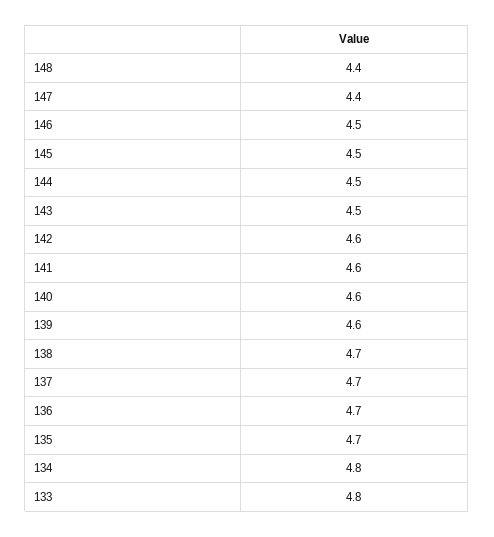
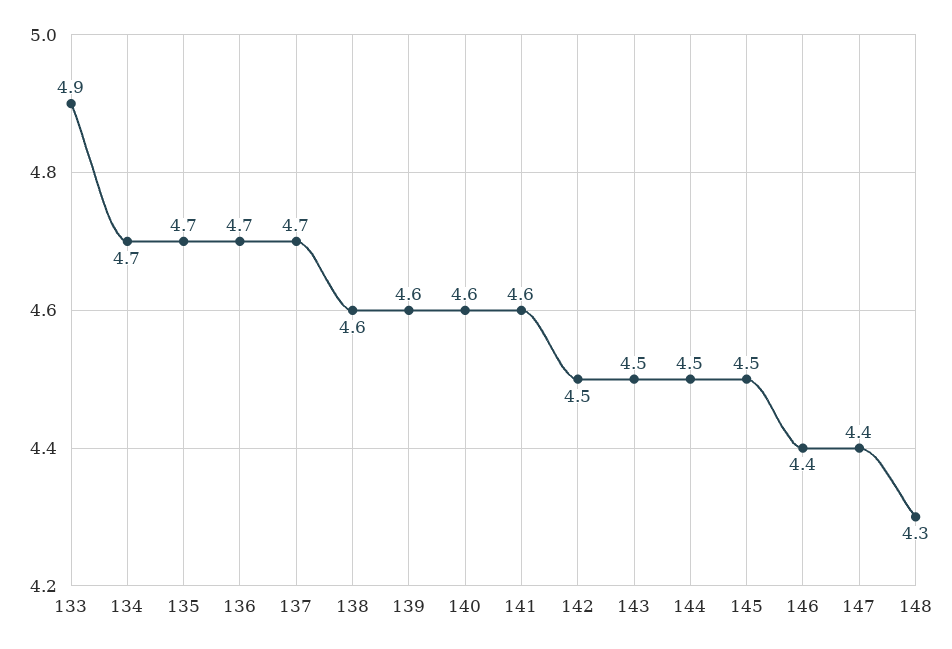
  {
-   "148": 4.4,
+   "148": 4.3,
    "147": 4.4,
-   "146": 4.5,
+   "146": 4.4,
    "145": 4.5,
    "144": 4.5,
    "143": 4.5,
-   "142": 4.6,
+   "142": 4.5,
    "141": 4.6,
    "140": 4.6,
    "139": 4.6,
-   "138": 4.7,
+   "138": 4.6,
    "137": 4.7,
    "136": 4.7,
    "135": 4.7,
-   "134": 4.8,
+   "134": 4.7,
-   "133": 4.8
+   "133": 4.9
  }

